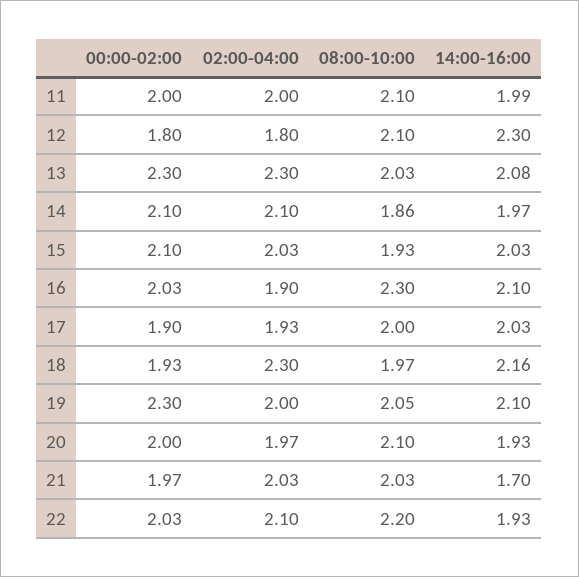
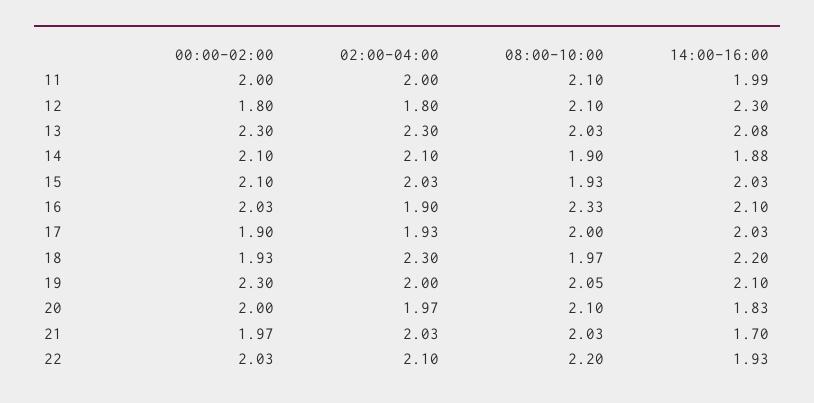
  {
    "00:00-02:00": {
      "11": 2,
      "12": 1.8,
      "13": 2.3,
      "14": 2.1,
      "15": 2.1,
      "16": 2.03,
      "17": 1.9,
      "18": 1.93,
      "19": 2.3,
      "20": 2,
      "21": 1.97,
      "22": 2.03
    },
    "02:00-04:00": {
      "11": 2,
      "12": 1.8,
      "13": 2.3,
      "14": 2.1,
      "15": 2.03,
      "16": 1.9,
      "17": 1.93,
      "18": 2.3,
      "19": 2,
      "20": 1.97,
      "21": 2.03,
      "22": 2.1
    },
    "08:00-10:00": {
      "11": 2.1,
      "12": 2.1,
      "13": 2.03,
-     "14": 1.86,
+     "14": 1.9,
      "15": 1.93,
-     "16": 2.3,
+     "16": 2.33,
      "17": 2,
      "18": 1.97,
      "19": 2.05,
      "20": 2.1,
      "21": 2.03,
      "22": 2.2
    },
    "14:00-16:00": {
      "11": 1.99,
      "12": 2.3,
      "13": 2.08,
-     "14": 1.97,
+     "14": 1.88,
      "15": 2.03,
      "16": 2.1,
      "17": 2.03,
-     "18": 2.16,
+     "18": 2.2,
      "19": 2.1,
-     "20": 1.93,
+     "20": 1.83,
      "21": 1.7,
      "22": 1.93
    }
  }

